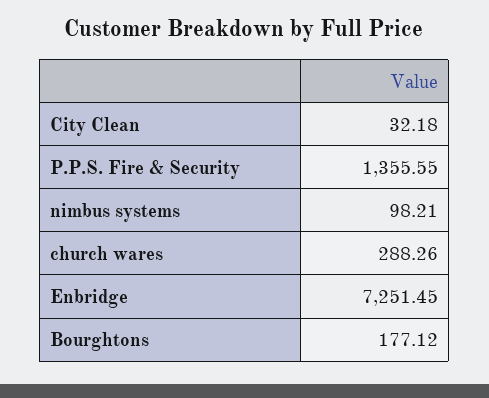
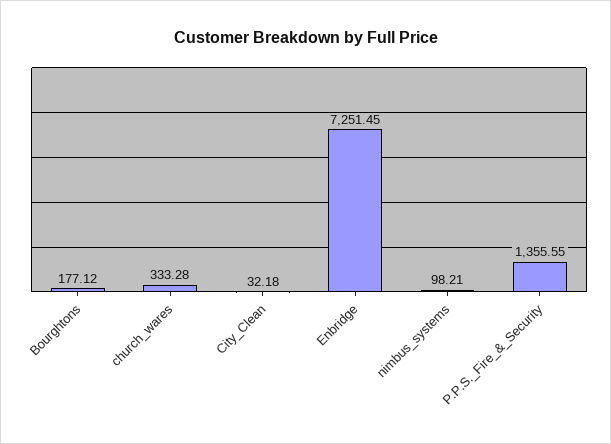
  {
    "City Clean": 32.18,
    "P.P.S. Fire & Security": 1355.55,
    "nimbus systems": 98.21,
-   "church wares": 288.26,
+   "church wares": 333.28,
    "Enbridge": 7251.45,
    "Bourghtons": 177.12
  }

